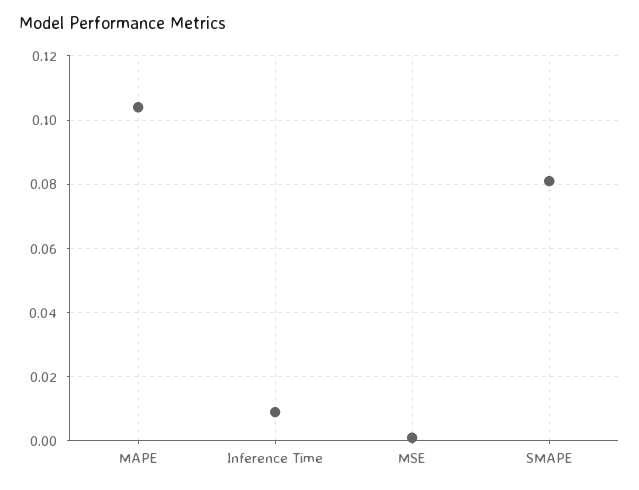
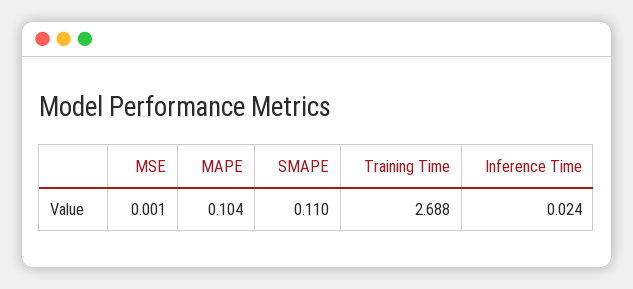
  {
    "MAPE": 0.104,
-   "Inference Time": 0.01,
+   "Inference Time": 0.024,
    "MSE": 0.001,
-   "SMAPE": 0.08
+   "SMAPE": 0.11,
+   "Training Time": 2.688
  }

